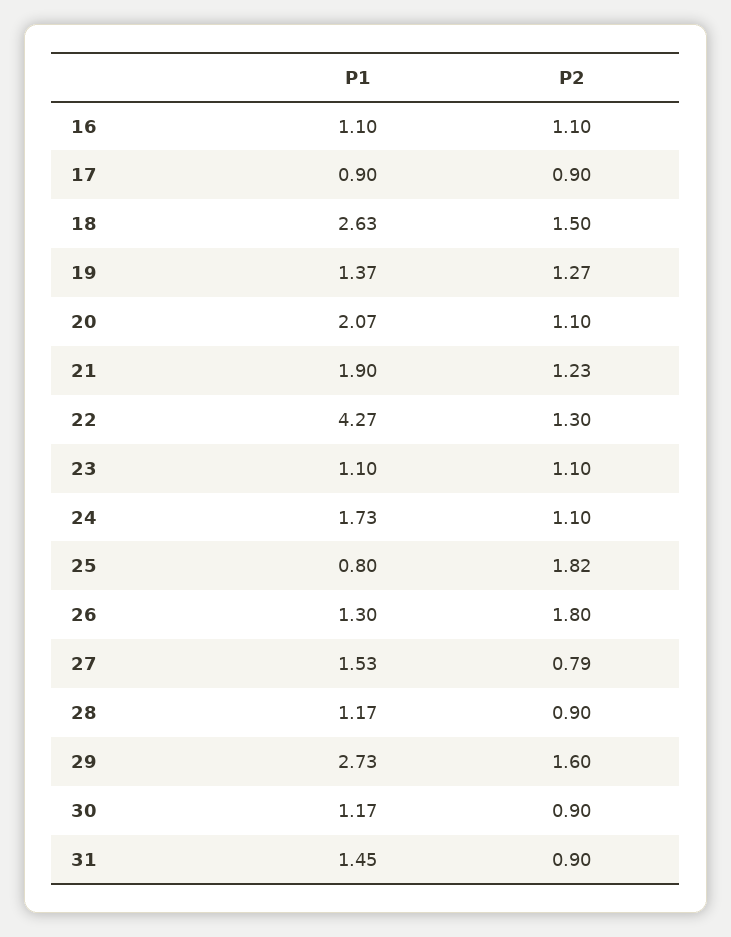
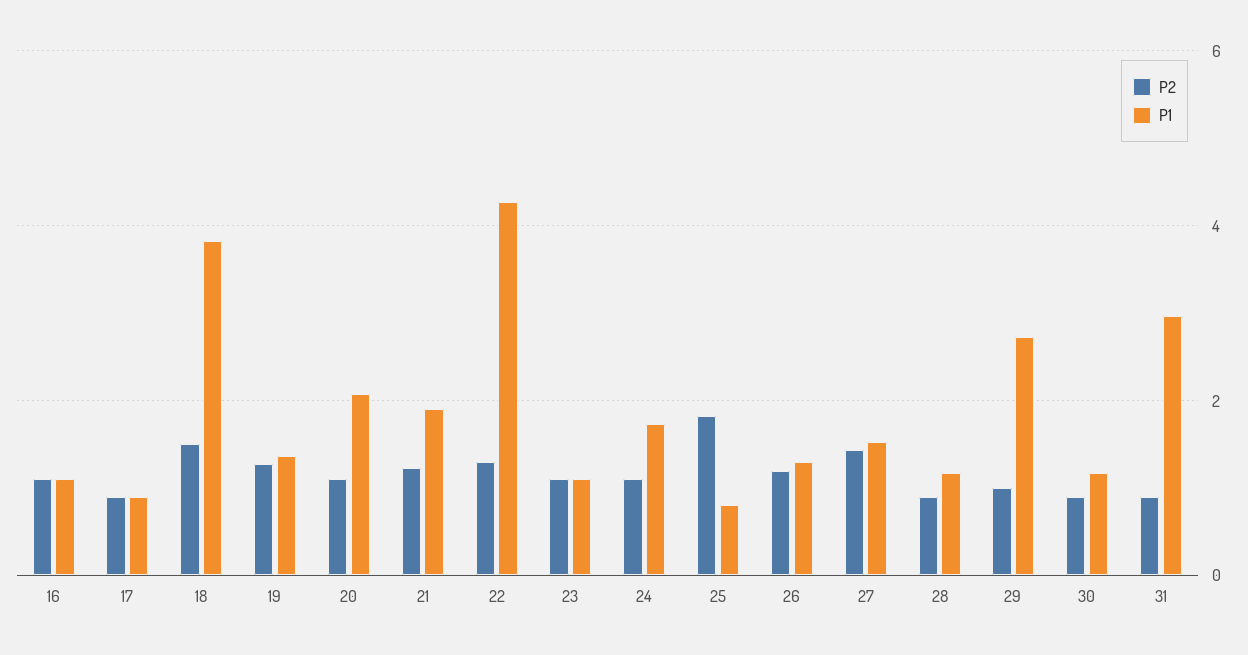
  {
    "P1": {
      "16": 1.1,
      "17": 0.9,
-     "18": 2.63,
+     "18": 3.8,
      "19": 1.37,
      "20": 2.07,
      "21": 1.9,
      "22": 4.27,
      "23": 1.1,
      "24": 1.73,
      "25": 0.8,
      "26": 1.3,
      "27": 1.53,
      "28": 1.17,
      "29": 2.73,
      "30": 1.17,
-     "31": 1.45
+     "31": 3
    },
    "P2": {
      "16": 1.1,
      "17": 0.9,
      "18": 1.5,
      "19": 1.27,
      "20": 1.1,
      "21": 1.23,
      "22": 1.3,
      "23": 1.1,
      "24": 1.1,
      "25": 1.82,
-     "26": 1.8,
+     "26": 1.2,
-     "27": 0.79,
+     "27": 1.4,
      "28": 0.9,
-     "29": 1.6,
+     "29": 1,
      "30": 0.9,
      "31": 0.9
    }
  }

